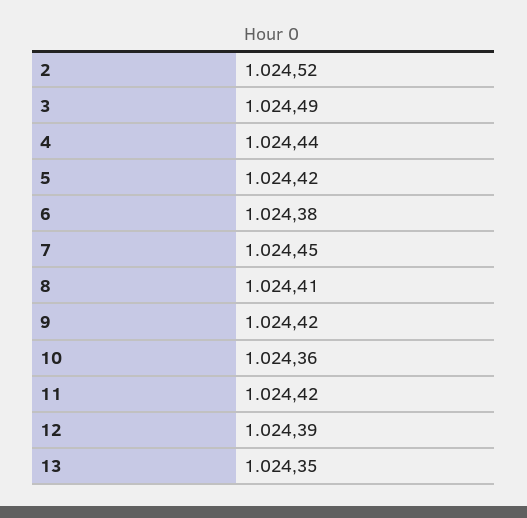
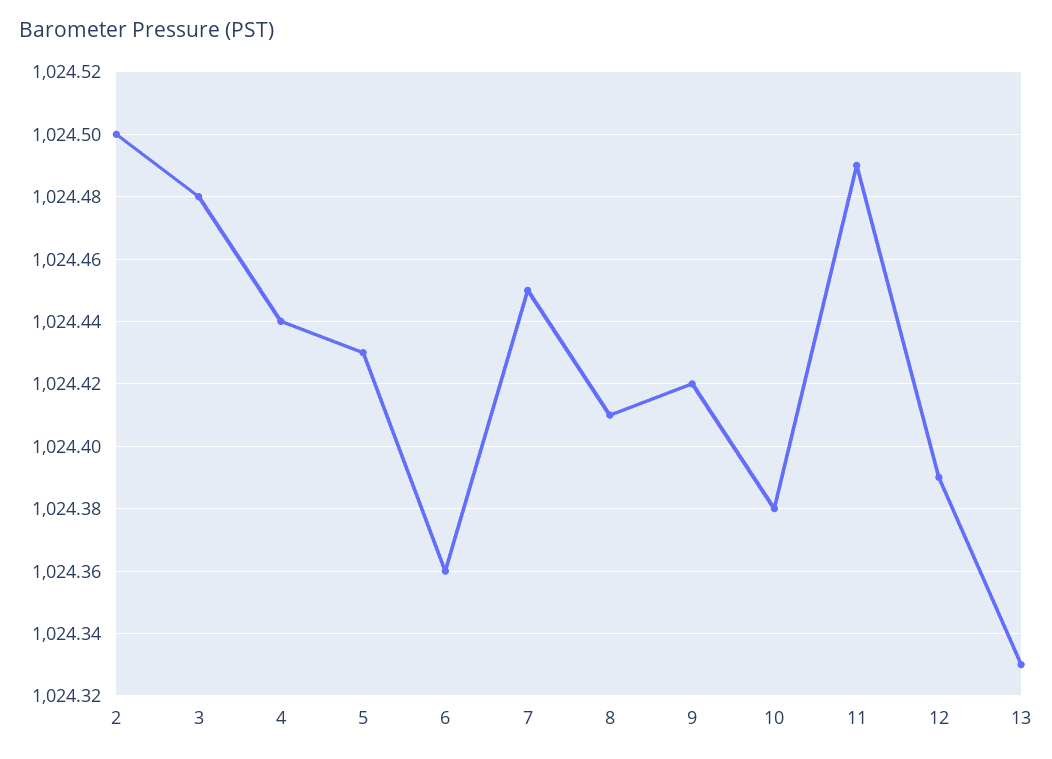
  {
-   "2": 1024.52,
+   "2": 1024.5,
-   "3": 1024.49,
+   "3": 1024.48,
    "4": 1024.44,
-   "5": 1024.42,
+   "5": 1024.43,
-   "6": 1024.38,
+   "6": 1024.36,
    "7": 1024.45,
    "8": 1024.41,
    "9": 1024.42,
-   "10": 1024.36,
+   "10": 1024.38,
-   "11": 1024.42,
+   "11": 1024.49,
    "12": 1024.39,
-   "13": 1024.35
+   "13": 1024.33
  }

